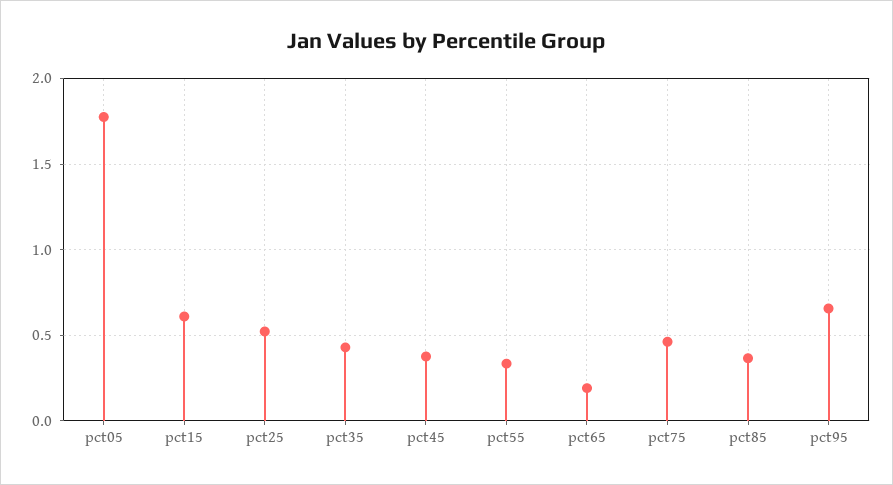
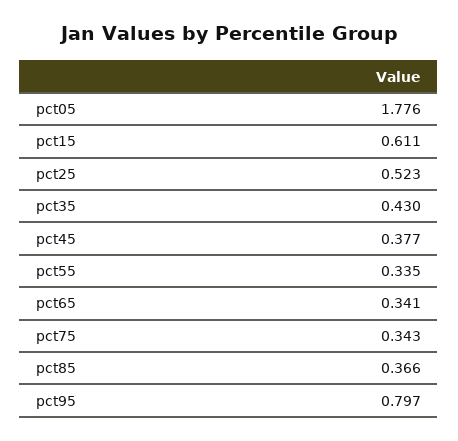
  {
    "pct05": 1.776,
    "pct15": 0.611,
    "pct25": 0.523,
    "pct35": 0.43,
    "pct45": 0.377,
    "pct55": 0.335,
-   "pct65": 0.2,
+   "pct65": 0.341,
-   "pct75": 0.45,
+   "pct75": 0.343,
    "pct85": 0.366,
-   "pct95": 0.65
+   "pct95": 0.797
  }

